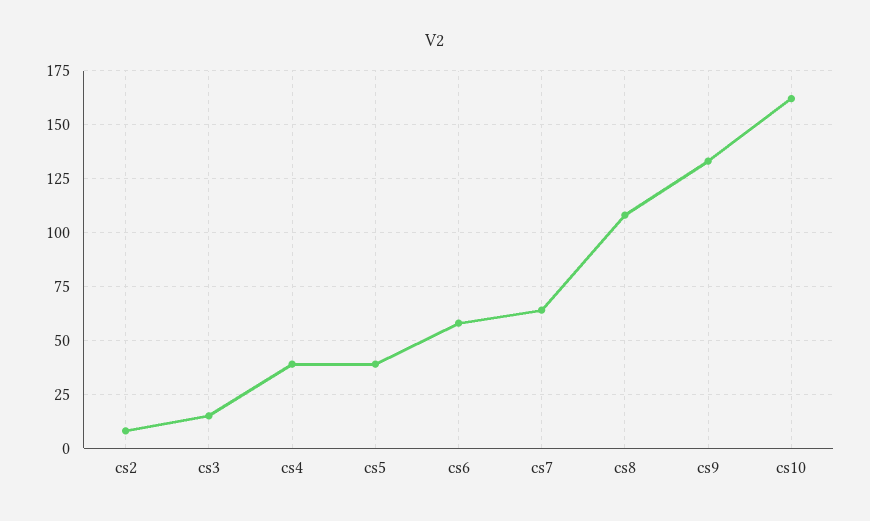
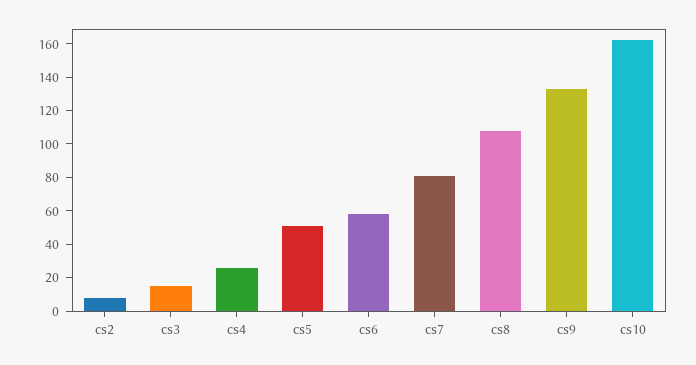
  {
    "cs2": 10,
    "cs3": 15,
-   "cs4": 40,
+   "cs4": 25,
-   "cs5": 40,
+   "cs5": 50,
    "cs6": 60,
-   "cs7": 65,
+   "cs7": 80,
    "cs8": 110,
    "cs9": 135,
    "cs10": 160
  }

